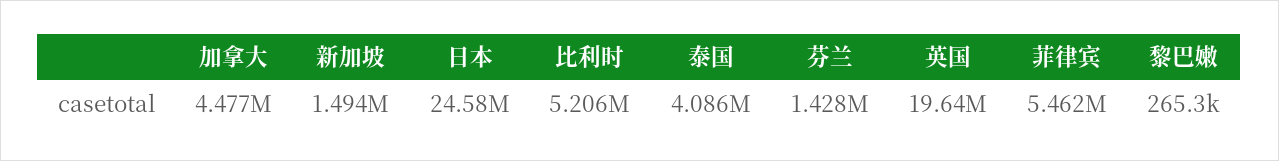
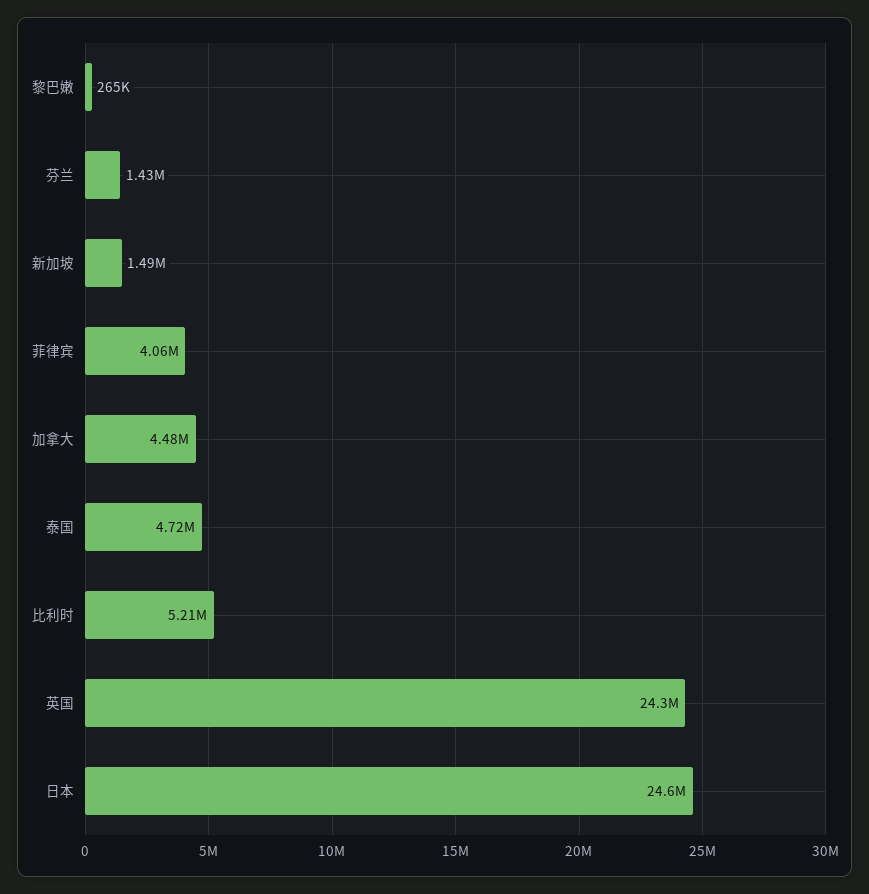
  {
    "加拿大": 4477000,
    "新加坡": 1494000,
    "日本": 24580000,
    "比利时": 5206000,
-   "泰国": 4086000,
+   "泰国": 4720000,
    "芬兰": 1428000,
-   "英国": 19640000,
+   "英国": 24300000,
-   "菲律宾": 5462000,
+   "菲律宾": 4060000,
    "黎巴嫩": 265300
  }

